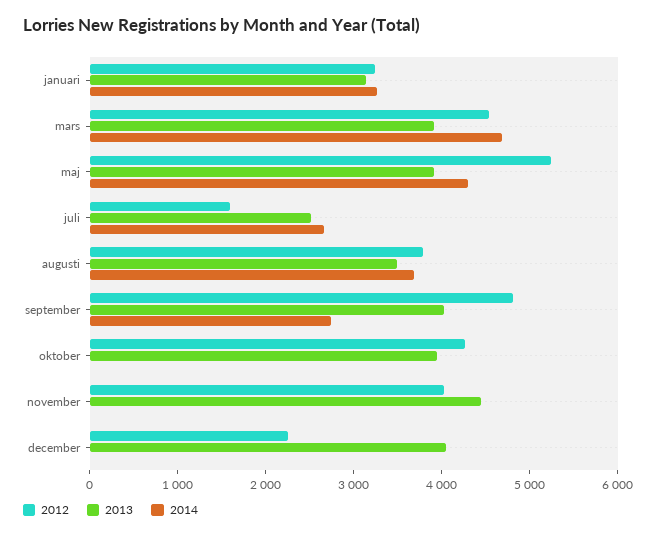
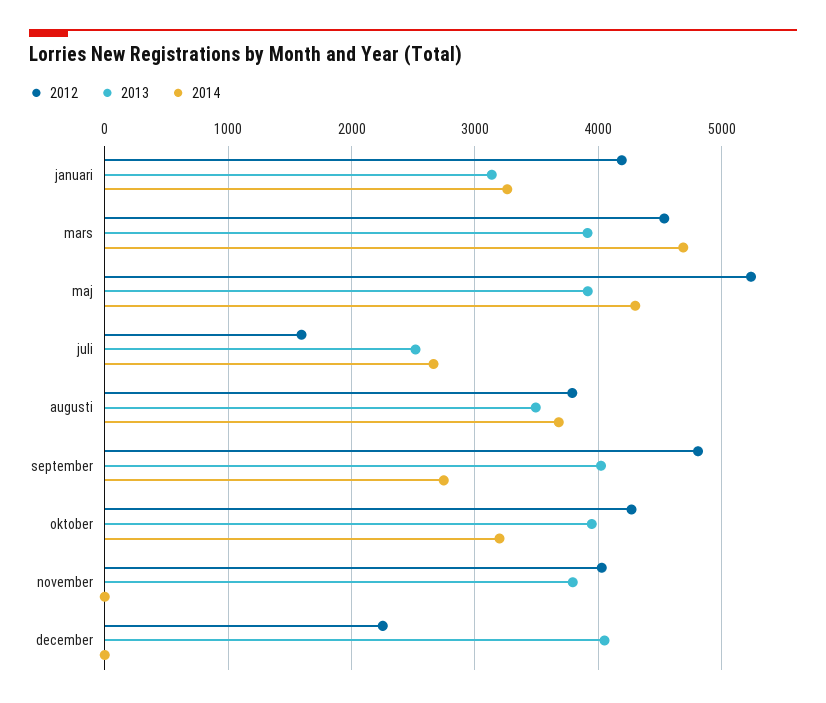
  {
    "2012": {
-     "januari": 3200,
+     "januari": 4200,
      "mars": 4500,
      "maj": 5200,
      "juli": 1600,
      "augusti": 3800,
      "september": 4800,
      "oktober": 4300,
      "november": 4000,
      "december": 2300
    },
    "2013": {
      "januari": 3100,
      "mars": 3900,
      "maj": 3900,
      "juli": 2500,
      "augusti": 3500,
      "september": 4000,
      "oktober": 3900,
-     "november": 4400,
+     "november": 3800,
      "december": 4100
    },
    "2014": {
      "januari": 3300,
      "mars": 4700,
      "maj": 4300,
      "juli": 2700,
      "augusti": 3700,
      "september": 2700,
-     "oktober": 0,
+     "oktober": 3200,
      "november": 0,
      "december": 0
    }
  }

